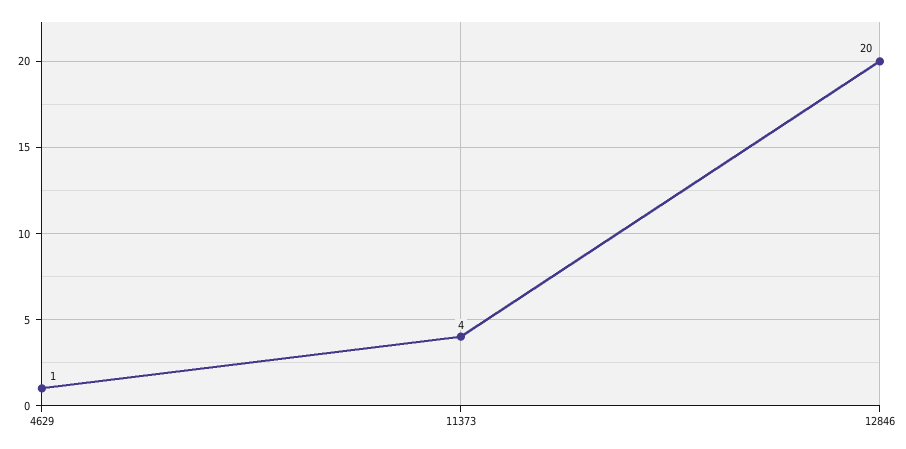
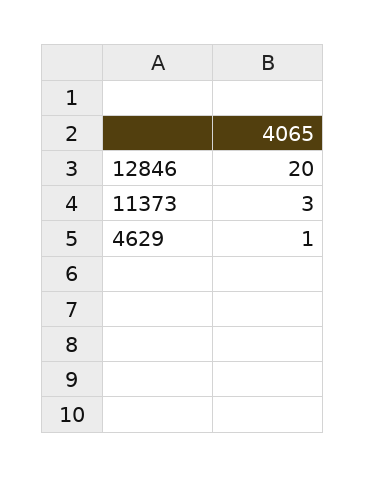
  {
    "4629": 1,
-   "11373": 4,
+   "11373": 3,
    "12846": 20
  }

